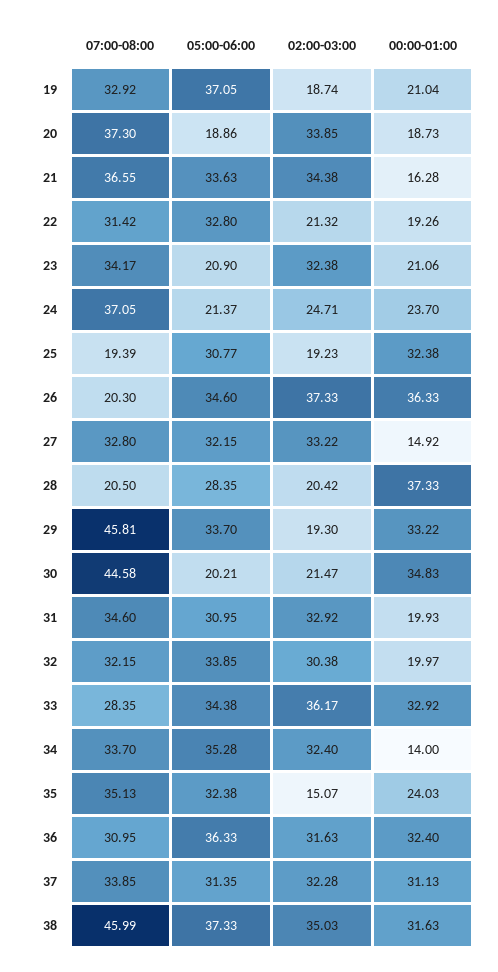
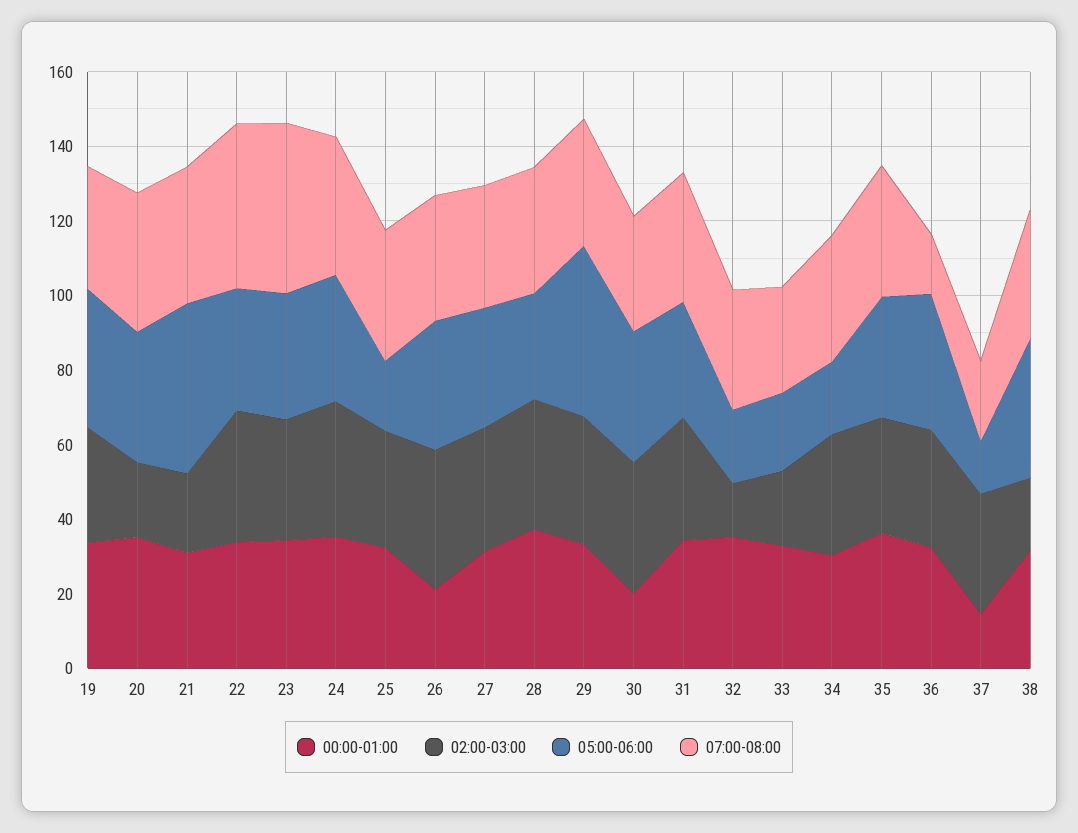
  {
    "07:00-08:00": {
      "19": 32.92,
      "20": 37.3,
      "21": 36.55,
-     "22": 31.42,
+     "22": 45,
-     "23": 34.17,
+     "23": 45,
      "24": 37.05,
-     "25": 19.39,
+     "25": 35,
-     "26": 20.3,
+     "26": 35,
      "27": 32.8,
-     "28": 20.5,
+     "28": 35,
-     "29": 45.81,
+     "29": 35,
-     "30": 44.58,
+     "30": 30,
      "31": 34.6,
      "32": 32.15,
      "33": 28.35,
      "34": 33.7,
      "35": 35.13,
-     "36": 30.95,
+     "36": 15,
-     "37": 33.85,
+     "37": 20,
-     "38": 45.99
+     "38": 35
    },
    "05:00-06:00": {
      "19": 37.05,
-     "20": 18.86,
+     "20": 35,
-     "21": 33.63,
+     "21": 45,
      "22": 32.8,
-     "23": 20.9,
+     "23": 35,
-     "24": 21.37,
+     "24": 35,
-     "25": 30.77,
+     "25": 20,
      "26": 34.6,
      "27": 32.15,
      "28": 28.35,
-     "29": 33.7,
+     "29": 45,
-     "30": 20.21,
+     "30": 35,
      "31": 30.95,
-     "32": 33.85,
+     "32": 20,
-     "33": 34.38,
+     "33": 20,
-     "34": 35.28,
+     "34": 20,
      "35": 32.38,
      "36": 36.33,
-     "37": 31.35,
+     "37": 15,
      "38": 37.33
    },
    "02:00-03:00": {
-     "19": 18.74,
+     "19": 30,
-     "20": 33.85,
+     "20": 20,
-     "21": 34.38,
+     "21": 20,
-     "22": 21.32,
+     "22": 35,
      "23": 32.38,
-     "24": 24.71,
+     "24": 35,
-     "25": 19.23,
+     "25": 30,
      "26": 37.33,
      "27": 33.22,
-     "28": 20.42,
+     "28": 35,
-     "29": 19.3,
+     "29": 35,
-     "30": 21.47,
+     "30": 35,
      "31": 32.92,
-     "32": 30.38,
+     "32": 15,
-     "33": 36.17,
+     "33": 20,
      "34": 32.4,
-     "35": 15.07,
+     "35": 30,
      "36": 31.63,
      "37": 32.28,
-     "38": 35.03
+     "38": 20
    },
    "00:00-01:00": {
-     "19": 21.04,
+     "19": 35,
-     "20": 18.73,
+     "20": 35,
-     "21": 16.28,
+     "21": 30,
-     "22": 19.26,
+     "22": 35,
-     "23": 21.06,
+     "23": 35,
-     "24": 23.7,
+     "24": 35,
      "25": 32.38,
-     "26": 36.33,
+     "26": 20,
-     "27": 14.92,
+     "27": 30,
      "28": 37.33,
      "29": 33.22,
-     "30": 34.83,
+     "30": 20,
-     "31": 19.93,
+     "31": 35,
-     "32": 19.97,
+     "32": 35,
      "33": 32.92,
-     "34": 14,
+     "34": 30,
-     "35": 24.03,
+     "35": 35,
      "36": 32.4,
-     "37": 31.13,
+     "37": 15,
      "38": 31.63
    }
  }

